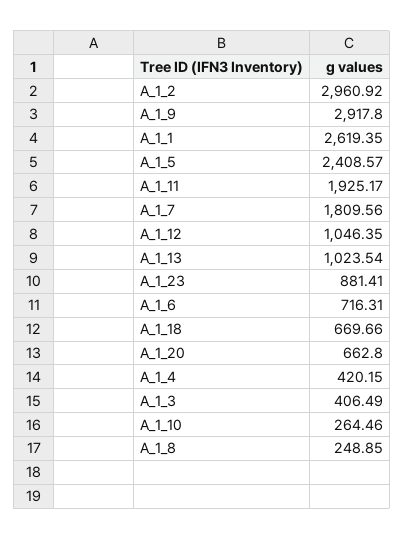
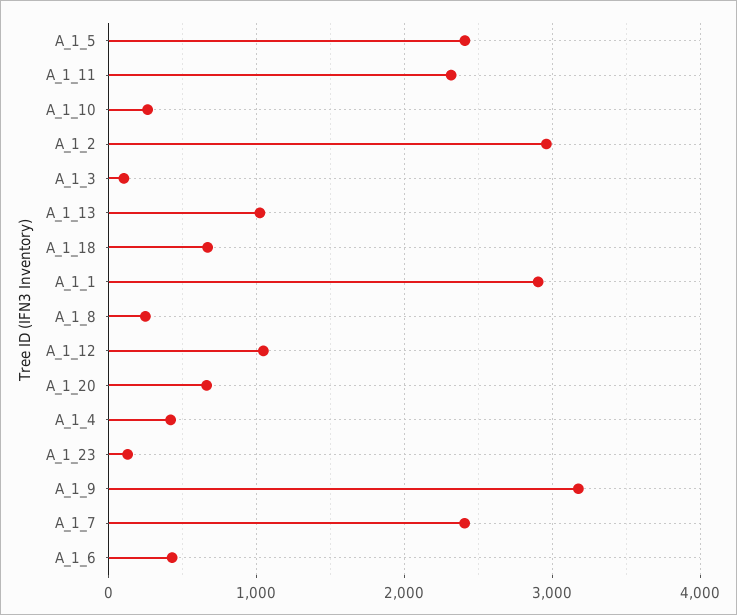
  {
    "A_1_2": 2960.92,
-   "A_1_9": 2917.8,
+   "A_1_9": 3200,
-   "A_1_1": 2619.35,
+   "A_1_1": 2900,
    "A_1_5": 2408.57,
-   "A_1_11": 1925.17,
+   "A_1_11": 2300,
-   "A_1_7": 1809.56,
+   "A_1_7": 2400,
    "A_1_12": 1046.35,
    "A_1_13": 1023.54,
-   "A_1_23": 881.41,
+   "A_1_23": 100,
-   "A_1_6": 716.31,
+   "A_1_6": 400,
    "A_1_18": 669.66,
    "A_1_20": 662.8,
    "A_1_4": 420.15,
-   "A_1_3": 406.49,
+   "A_1_3": 100,
    "A_1_10": 264.46,
    "A_1_8": 248.85
  }

